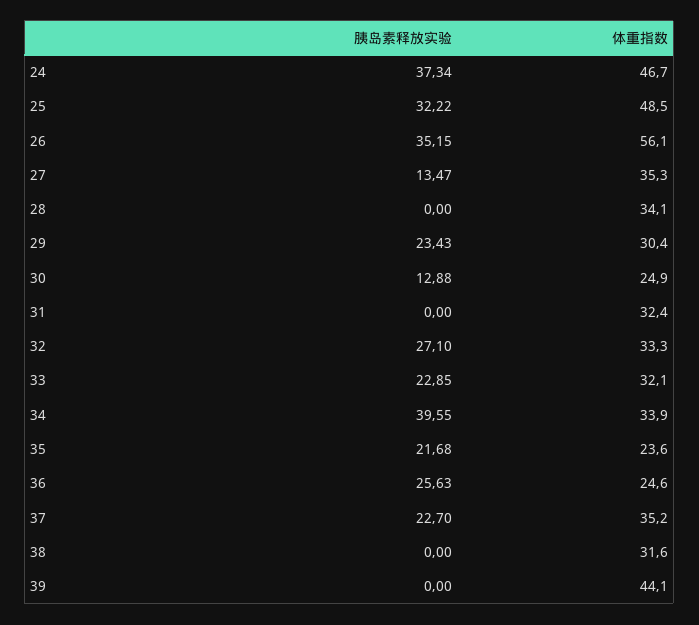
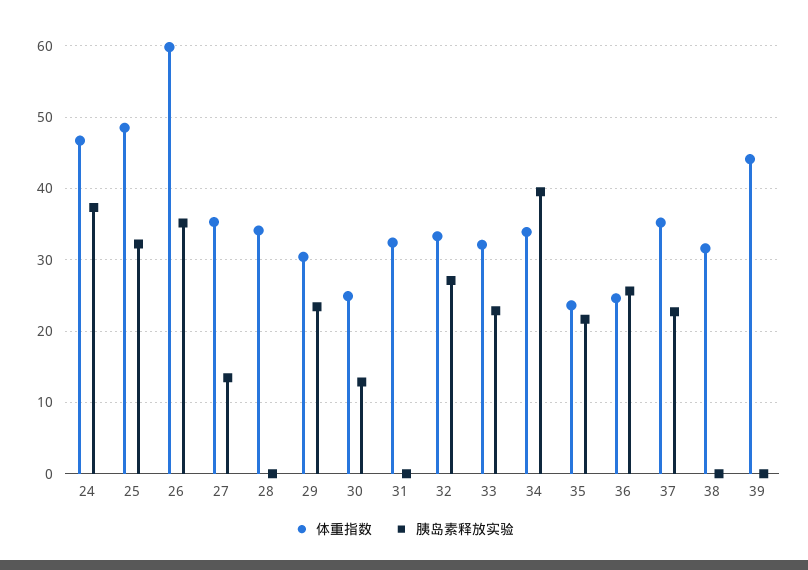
  {
    "胰岛素释放实验": {
      "24": 37.34,
      "25": 32.22,
      "26": 35.15,
      "27": 13.47,
      "28": 0,
      "29": 23.43,
      "30": 12.88,
      "31": 0,
      "32": 27.1,
      "33": 22.85,
      "34": 39.55,
      "35": 21.68,
      "36": 25.63,
      "37": 22.7,
      "38": 0,
      "39": 0
    },
    "体重指数": {
      "24": 46.7,
      "25": 48.5,
-     "26": 56.1,
+     "26": 60,
      "27": 35.3,
      "28": 34.1,
      "29": 30.4,
      "30": 24.9,
      "31": 32.4,
      "32": 33.3,
      "33": 32.1,
      "34": 33.9,
      "35": 23.6,
      "36": 24.6,
      "37": 35.2,
      "38": 31.6,
      "39": 44.1
    }
  }

